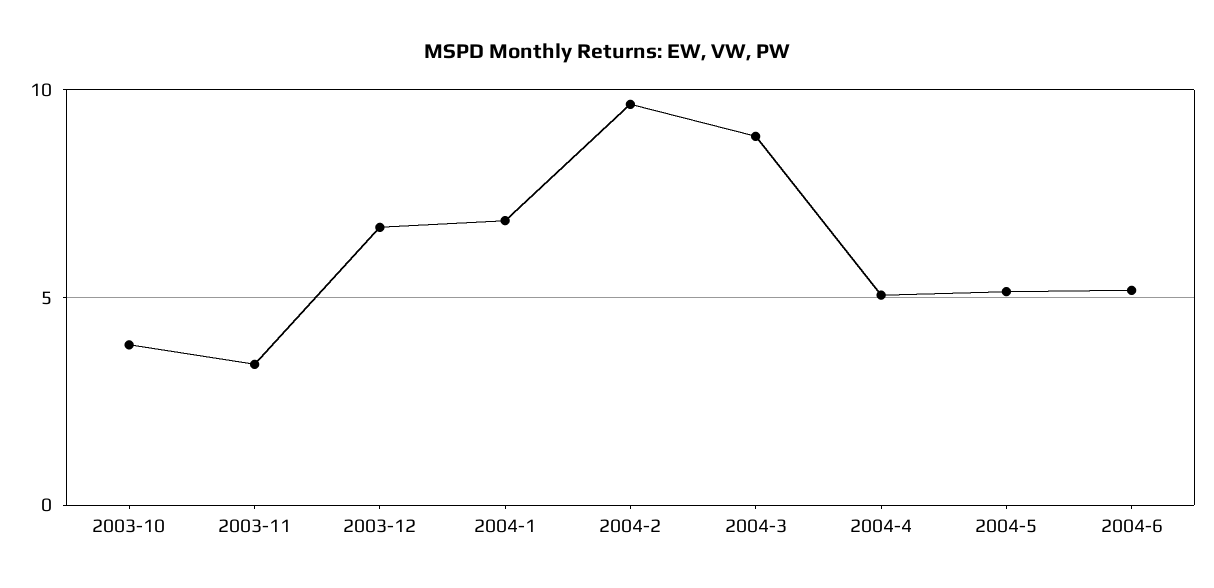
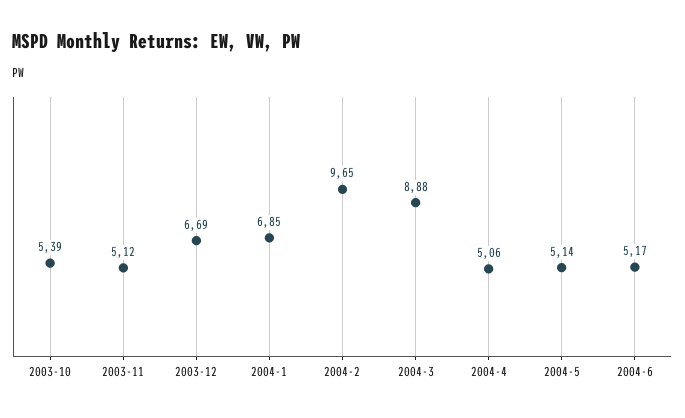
  {
-   "2003-10": 4,
+   "2003-10": 5.39,
-   "2003-11": 3.5,
+   "2003-11": 5.12,
    "2003-12": 6.69,
    "2004-1": 6.85,
    "2004-2": 9.65,
    "2004-3": 8.88,
    "2004-4": 5.06,
    "2004-5": 5.14,
    "2004-6": 5.17
  }

